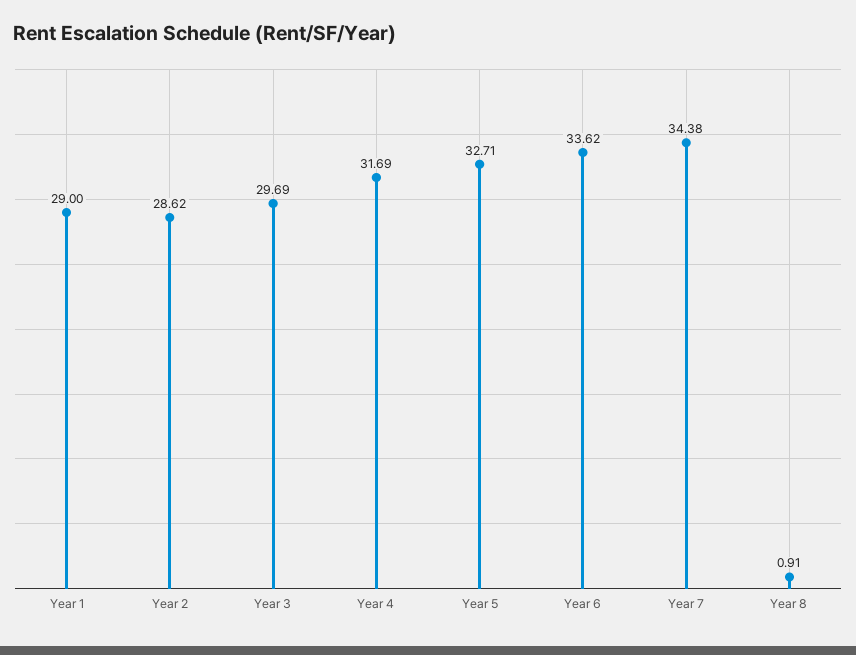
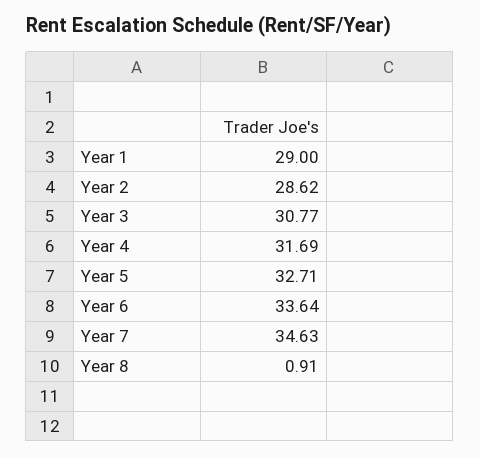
  {
    "Year 1": 29,
    "Year 2": 28.62,
-   "Year 3": 29.69,
+   "Year 3": 30.77,
    "Year 4": 31.69,
    "Year 5": 32.71,
-   "Year 6": 33.62,
+   "Year 6": 33.64,
-   "Year 7": 34.38,
+   "Year 7": 34.63,
    "Year 8": 0.91
  }

